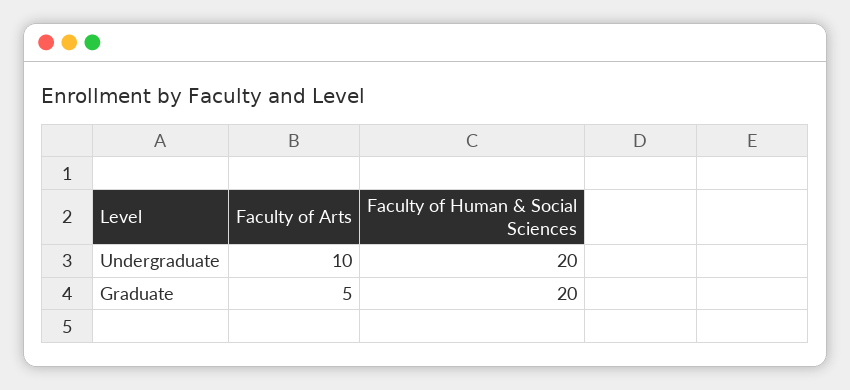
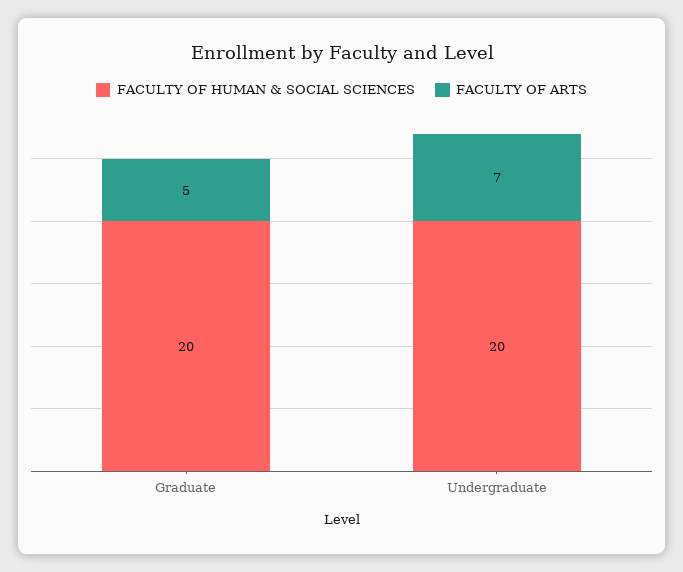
  {
    "Faculty of Arts": {
-     "Undergraduate": 10,
+     "Undergraduate": 7,
      "Graduate": 5
    },
    "Faculty of Human & Social Sciences": {
      "Undergraduate": 20,
      "Graduate": 20
    }
  }

